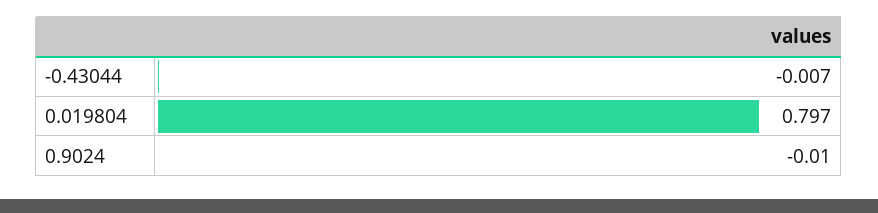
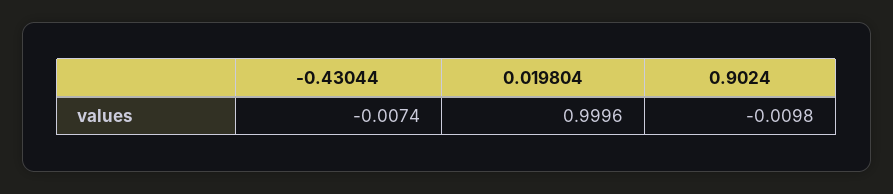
  {
    "-0.43044": -0.0074,
-   "0.019804": 0.797,
+   "0.019804": 0.9996,
    "0.9024": -0.0098
  }

